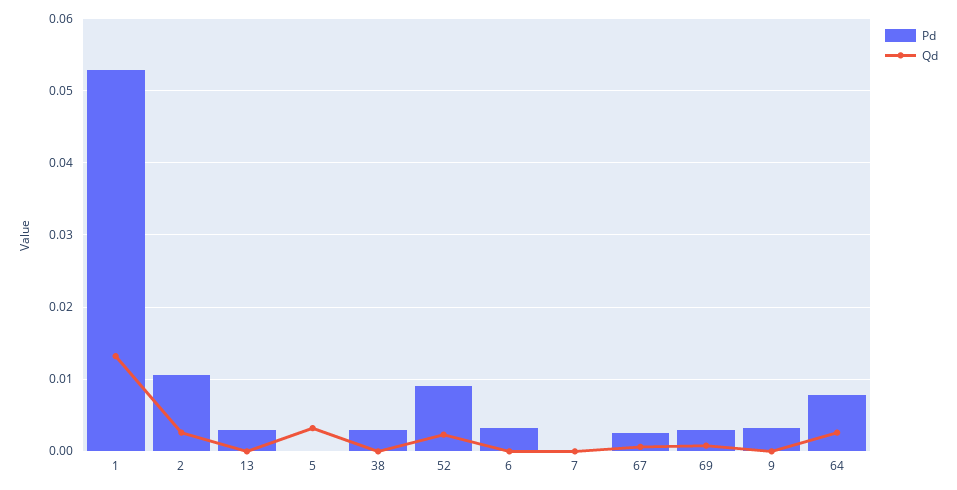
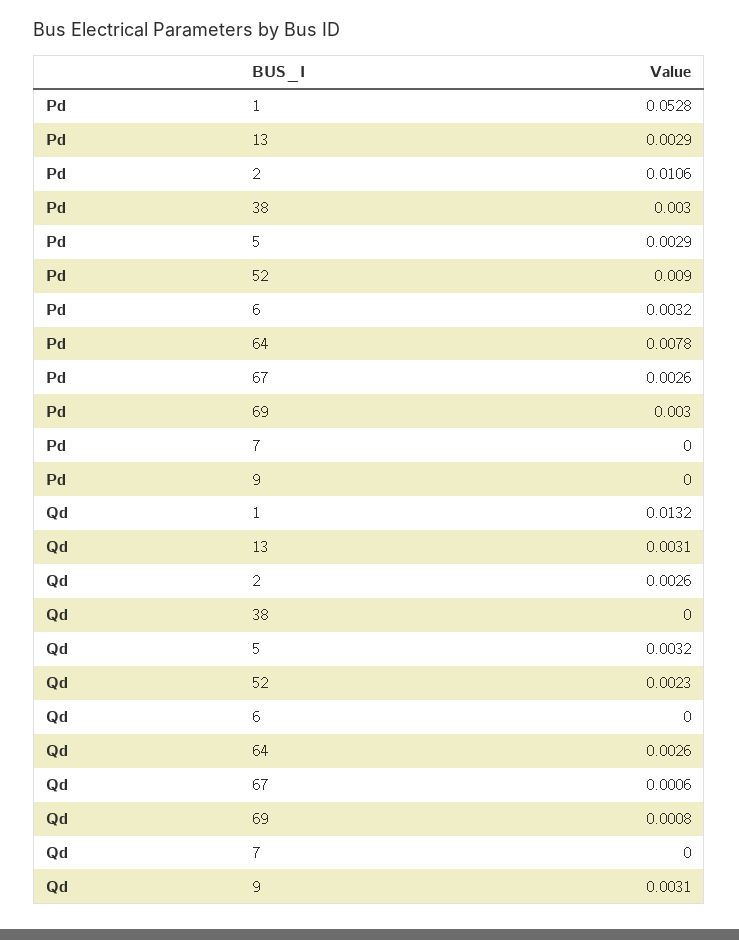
  {
    "Pd": {
      "1": 0.0528,
      "2": 0.0106,
      "13": 0.0029,
-     "5": 0,
+     "5": 0.0029,
      "38": 0.003,
      "52": 0.009,
      "6": 0.0032,
      "7": 0,
      "67": 0.0026,
      "69": 0.003,
-     "9": 0.003,
+     "9": 0,
      "64": 0.0078
    },
    "Qd": {
      "1": 0.0132,
      "2": 0.0026,
-     "13": 0,
+     "13": 0.0031,
      "5": 0.0032,
      "38": 0,
      "52": 0.0023,
      "6": 0,
      "7": 0,
      "67": 0.0006,
      "69": 0.0008,
-     "9": 0,
+     "9": 0.0031,
      "64": 0.0026
    }
  }

